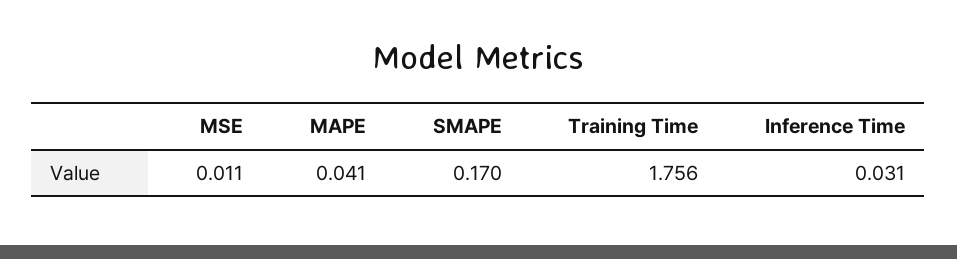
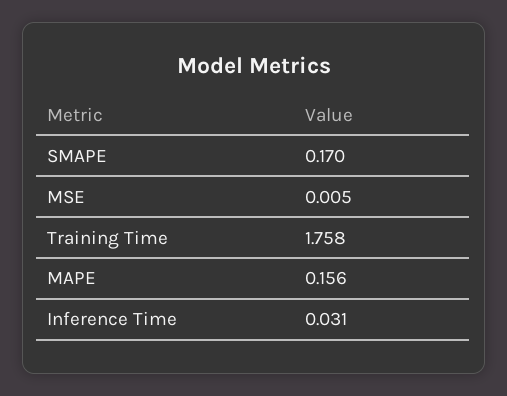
  {
-   "MSE": 0.011,
+   "MSE": 0.005,
-   "MAPE": 0.041,
+   "MAPE": 0.156,
    "SMAPE": 0.17,
-   "Training Time": 1.756,
+   "Training Time": 1.758,
    "Inference Time": 0.031
  }

